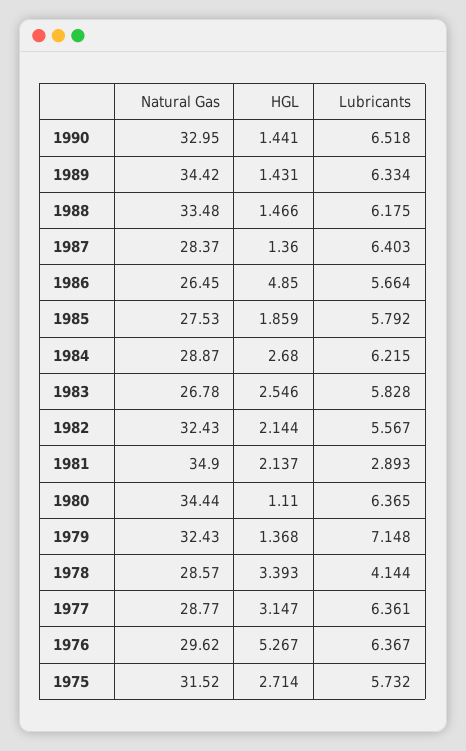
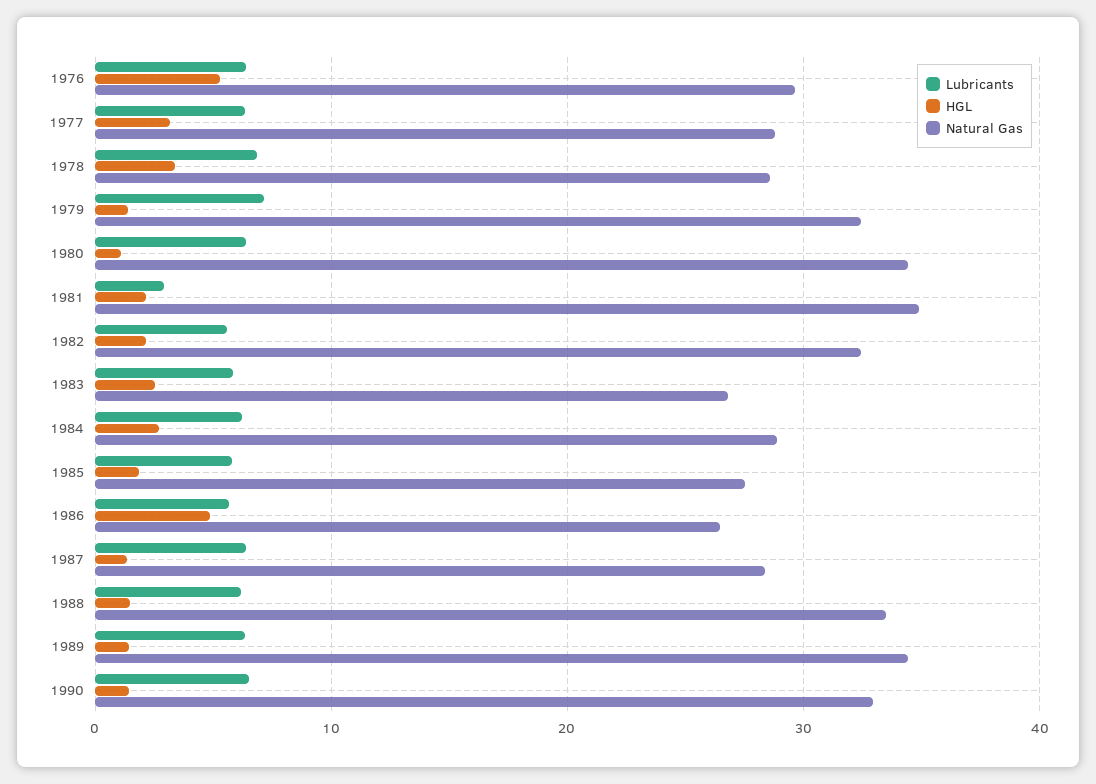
  {
    "Natural Gas": {
      "1990": 32.95,
      "1989": 34.42,
      "1988": 33.48,
      "1987": 28.37,
      "1986": 26.45,
      "1985": 27.53,
      "1984": 28.87,
      "1983": 26.78,
      "1982": 32.43,
      "1981": 34.9,
      "1980": 34.44,
      "1979": 32.43,
      "1978": 28.57,
      "1977": 28.77,
-     "1976": 29.62,
+     "1976": 29.62
-     "1975": 31.52
    },
    "HGL": {
      "1990": 1.441,
      "1989": 1.431,
      "1988": 1.466,
      "1987": 1.36,
      "1986": 4.85,
      "1985": 1.859,
      "1984": 2.68,
      "1983": 2.546,
      "1982": 2.144,
      "1981": 2.137,
      "1980": 1.11,
      "1979": 1.368,
      "1978": 3.393,
      "1977": 3.147,
-     "1976": 5.267,
+     "1976": 5.267
-     "1975": 2.714
    },
    "Lubricants": {
      "1990": 6.518,
      "1989": 6.334,
      "1988": 6.175,
      "1987": 6.403,
      "1986": 5.664,
      "1985": 5.792,
      "1984": 6.215,
      "1983": 5.828,
      "1982": 5.567,
      "1981": 2.893,
      "1980": 6.365,
      "1979": 7.148,
-     "1978": 4.144,
+     "1978": 7,
      "1977": 6.361,
-     "1976": 6.367,
+     "1976": 6.367
-     "1975": 5.732
    }
  }

